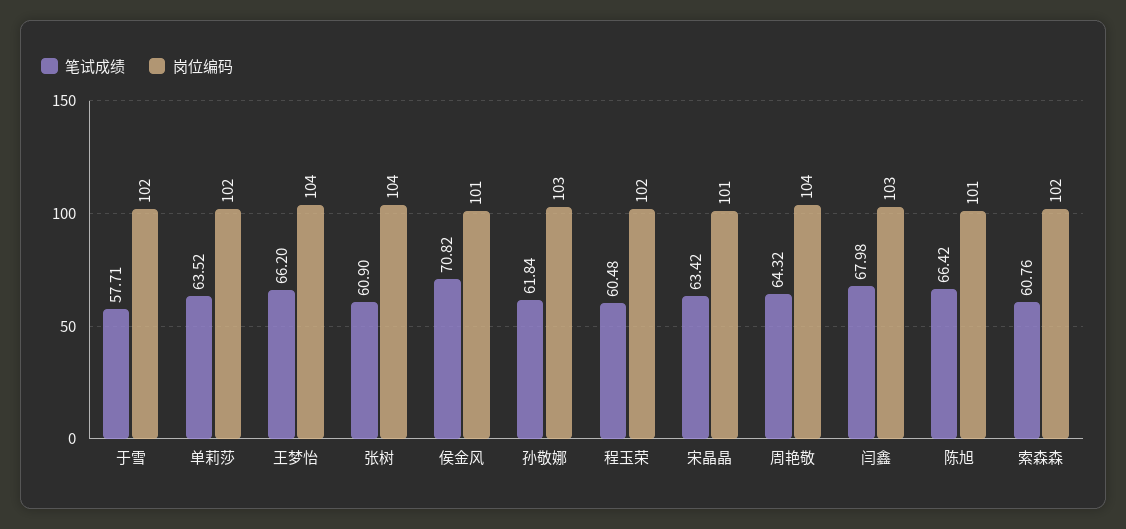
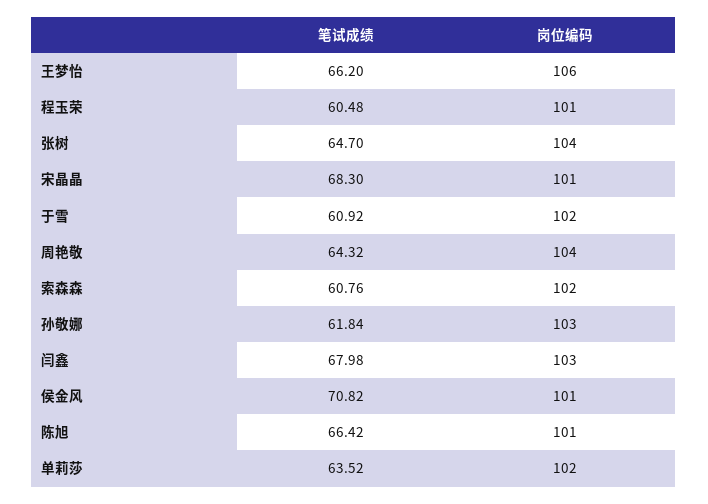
  {
    "笔试成绩": {
-     "于雪": 57.71,
+     "于雪": 60.92,
      "单莉莎": 63.52,
      "王梦怡": 66.2,
-     "张树": 60.9,
+     "张树": 64.7,
      "侯金风": 70.82,
      "孙敬娜": 61.84,
      "程玉荣": 60.48,
-     "宋晶晶": 63.42,
+     "宋晶晶": 68.3,
      "周艳敬": 64.32,
      "闫鑫": 67.98,
      "陈旭": 66.42,
      "索森森": 60.76
    },
    "岗位编码": {
      "于雪": 102,
      "单莉莎": 102,
-     "王梦怡": 104,
+     "王梦怡": 106,
      "张树": 104,
      "侯金风": 101,
      "孙敬娜": 103,
-     "程玉荣": 102,
+     "程玉荣": 101,
      "宋晶晶": 101,
      "周艳敬": 104,
      "闫鑫": 103,
      "陈旭": 101,
      "索森森": 102
    }
  }

